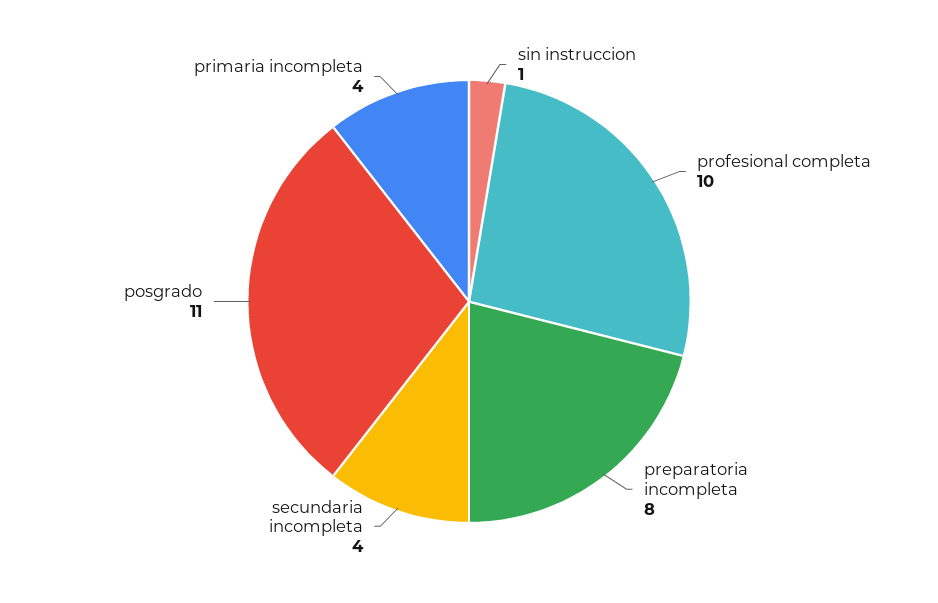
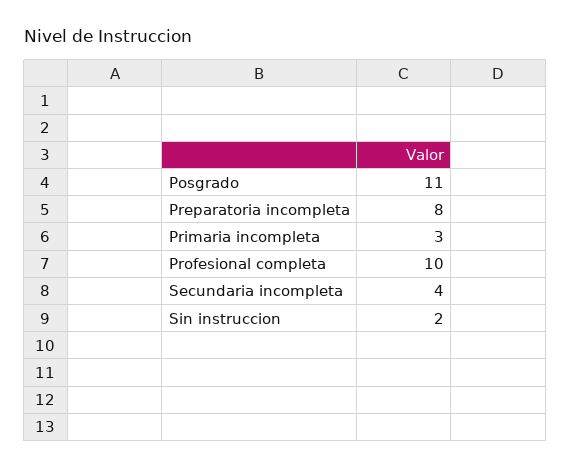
  {
-   "sin instruccion": 1,
+   "sin instruccion": 2,
    "profesional completa": 10,
    "preparatoria incompleta": 8,
    "secundaria incompleta": 4,
    "posgrado": 11,
-   "primaria incompleta": 4
+   "primaria incompleta": 3
  }

